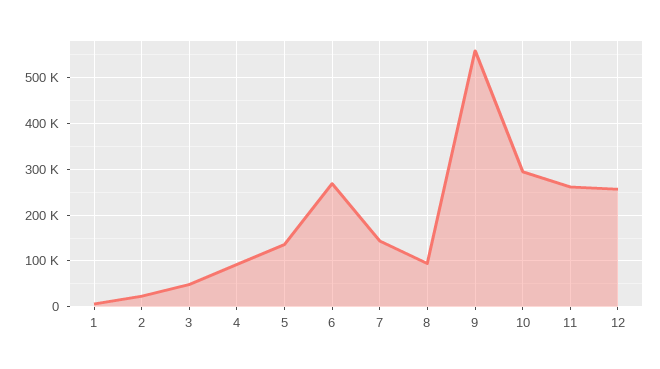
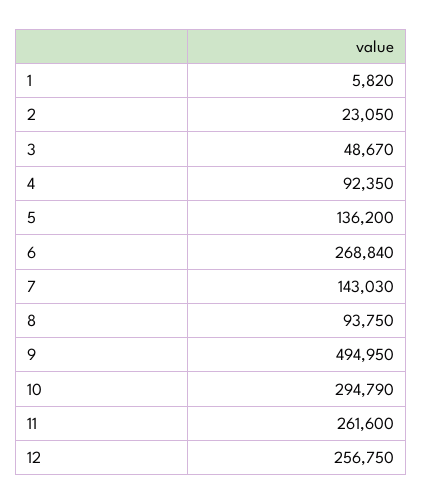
  {
    "1": 5820,
    "2": 23050,
    "3": 48670,
    "4": 92350,
    "5": 136200,
    "6": 268840,
    "7": 143030,
    "8": 93750,
-   "9": 560000,
+   "9": 494950,
    "10": 294790,
    "11": 261600,
    "12": 256750
  }

